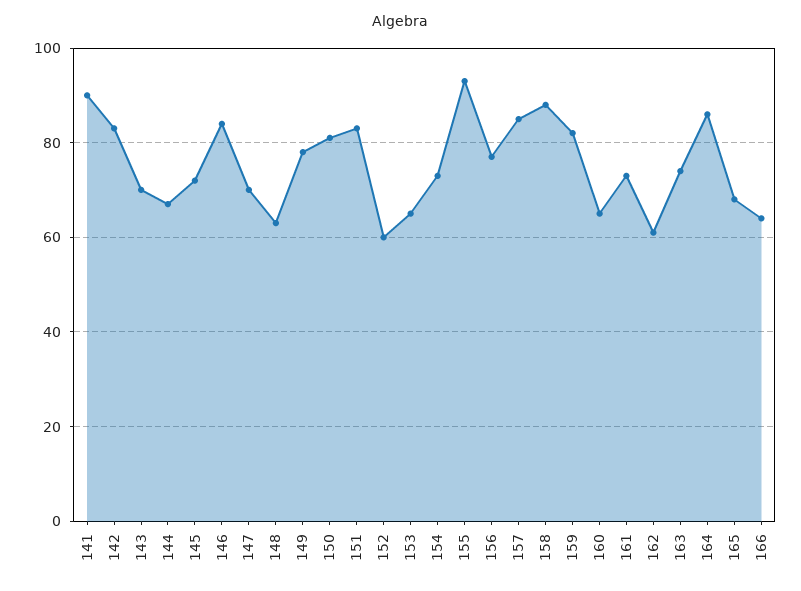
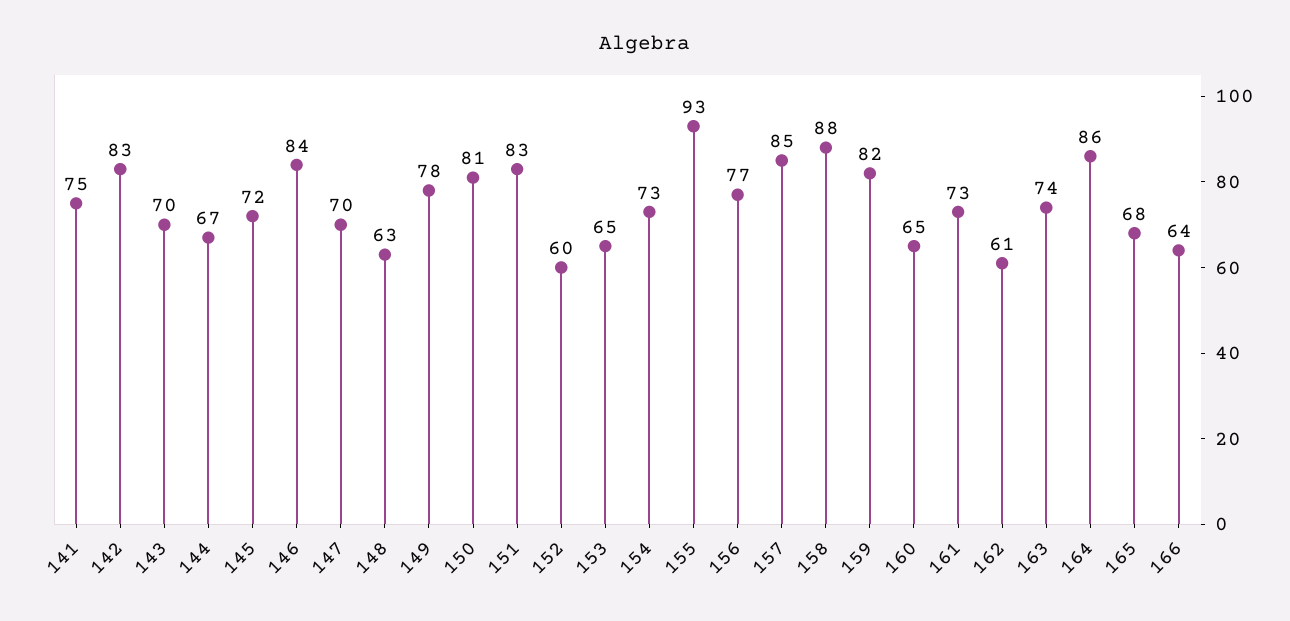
  {
-   "141": 90,
+   "141": 75,
    "142": 83,
    "143": 70,
    "144": 67,
    "145": 72,
    "146": 84,
    "147": 70,
    "148": 63,
    "149": 78,
    "150": 81,
    "151": 83,
    "152": 60,
    "153": 65,
    "154": 73,
    "155": 93,
    "156": 77,
    "157": 85,
    "158": 88,
    "159": 82,
    "160": 65,
    "161": 73,
    "162": 61,
    "163": 74,
    "164": 86,
    "165": 68,
    "166": 64
  }

